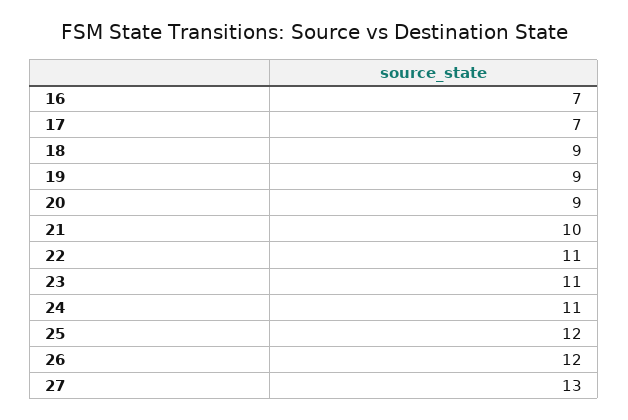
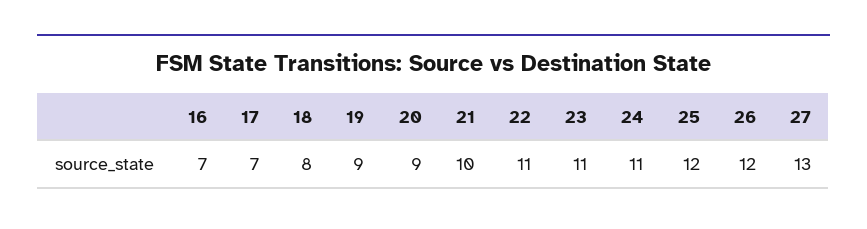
  {
    "16": 7,
    "17": 7,
-   "18": 9,
+   "18": 8,
    "19": 9,
    "20": 9,
    "21": 10,
    "22": 11,
    "23": 11,
    "24": 11,
    "25": 12,
    "26": 12,
    "27": 13
  }

